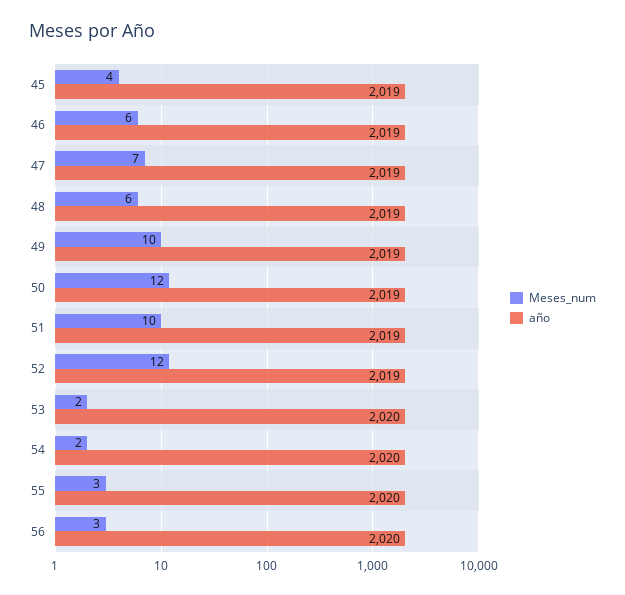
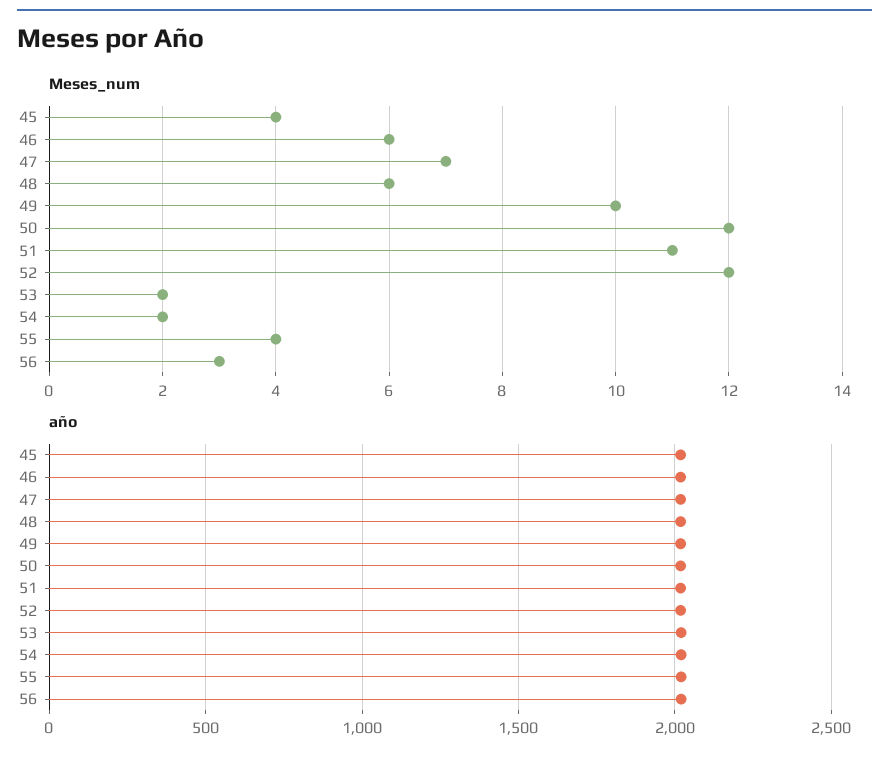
  {
    "Meses_num": {
      "45": 4,
      "46": 6,
      "47": 7,
      "48": 6,
      "49": 10,
      "50": 12,
-     "51": 10,
+     "51": 11,
      "52": 12,
      "53": 2,
      "54": 2,
-     "55": 3,
+     "55": 4,
      "56": 3
    },
    "año": {
      "45": 2019,
      "46": 2019,
      "47": 2019,
      "48": 2019,
      "49": 2019,
      "50": 2019,
      "51": 2019,
      "52": 2019,
      "53": 2020,
      "54": 2020,
      "55": 2020,
      "56": 2020
    }
  }

